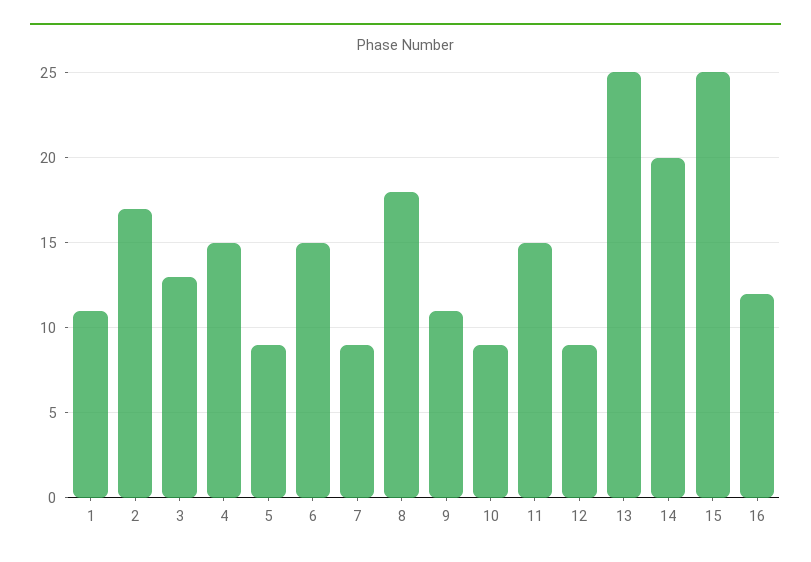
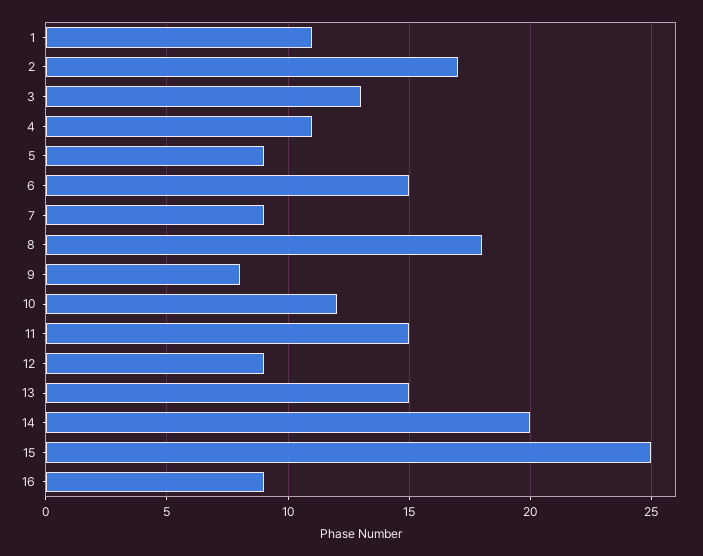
  {
    "1": 11,
    "2": 17,
    "3": 13,
-   "4": 15,
+   "4": 11,
    "5": 9,
    "6": 15,
    "7": 9,
    "8": 18,
-   "9": 11,
+   "9": 8,
-   "10": 9,
+   "10": 12,
    "11": 15,
    "12": 9,
-   "13": 25,
+   "13": 15,
    "14": 20,
    "15": 25,
-   "16": 12
+   "16": 9
  }

